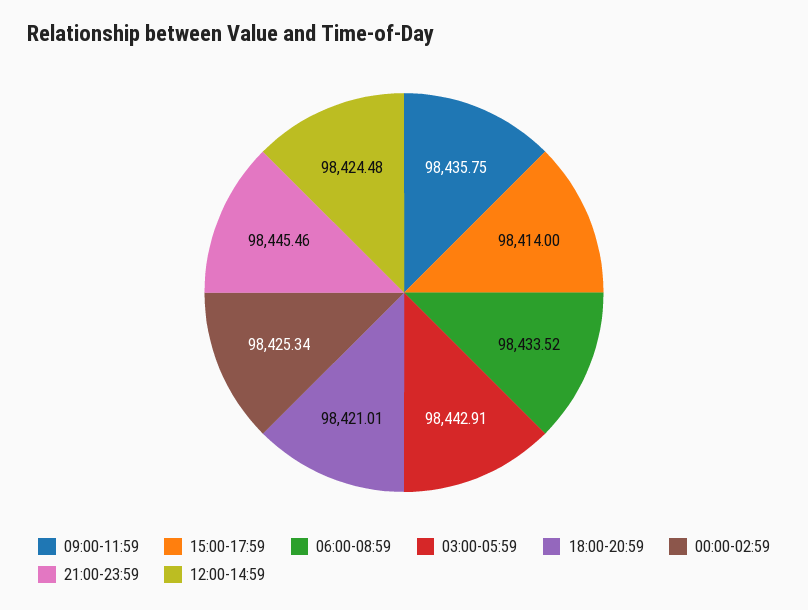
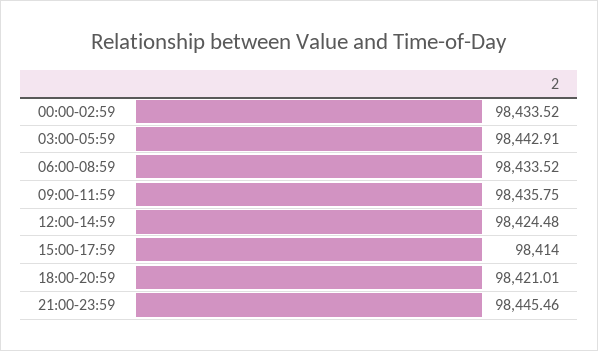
  {
    "09:00-11:59": 98435.75,
    "15:00-17:59": 98414,
    "06:00-08:59": 98433.52,
    "03:00-05:59": 98442.91,
    "18:00-20:59": 98421.01,
-   "00:00-02:59": 98425.34,
+   "00:00-02:59": 98433.52,
    "21:00-23:59": 98445.46,
    "12:00-14:59": 98424.48
  }

